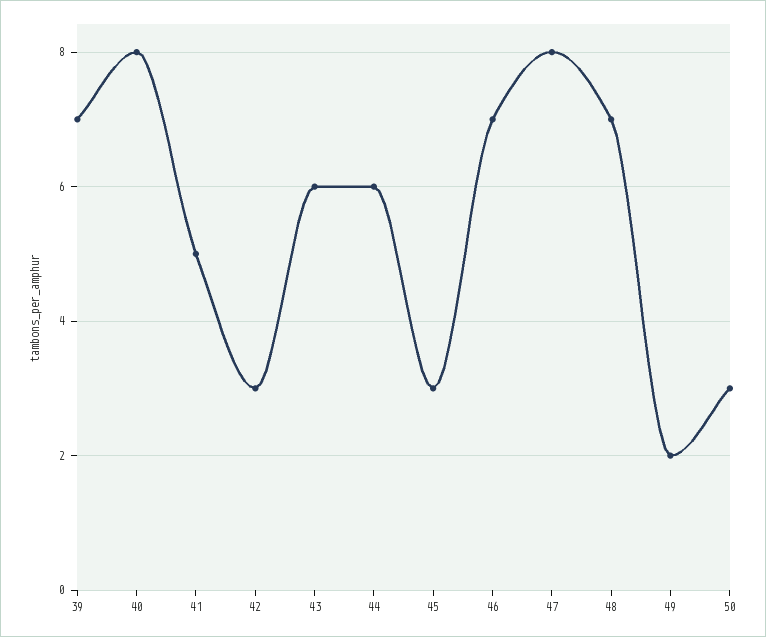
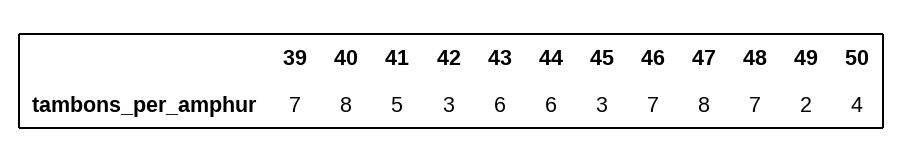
  {
    "39": 7,
    "40": 8,
    "41": 5,
    "42": 3,
    "43": 6,
    "44": 6,
    "45": 3,
    "46": 7,
    "47": 8,
    "48": 7,
    "49": 2,
-   "50": 3
+   "50": 4
  }

